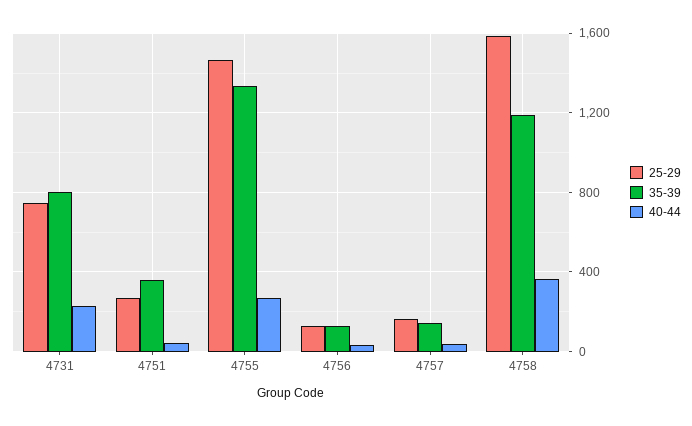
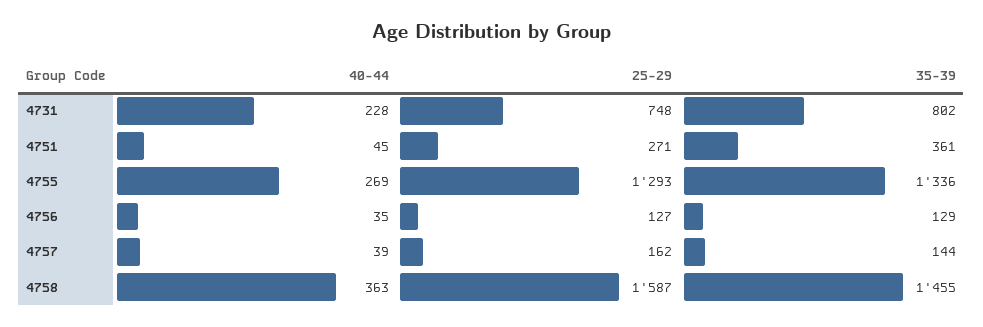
  {
    "25-29": {
      "4731": 748,
      "4751": 271,
-     "4755": 1450,
+     "4755": 1293,
      "4756": 127,
      "4757": 162,
      "4758": 1587
    },
    "35-39": {
      "4731": 802,
      "4751": 361,
      "4755": 1336,
      "4756": 129,
      "4757": 144,
-     "4758": 1200
+     "4758": 1455
    },
    "40-44": {
      "4731": 228,
      "4751": 45,
      "4755": 269,
      "4756": 35,
      "4757": 39,
      "4758": 363
    }
  }

